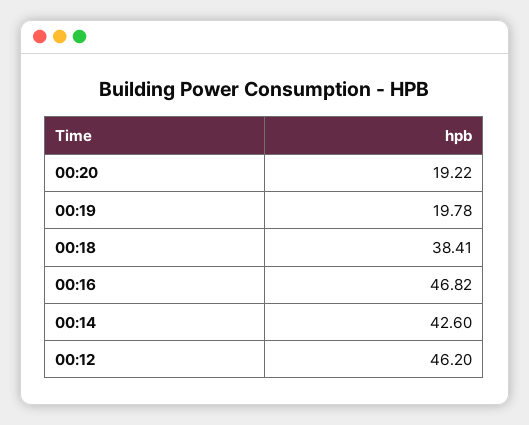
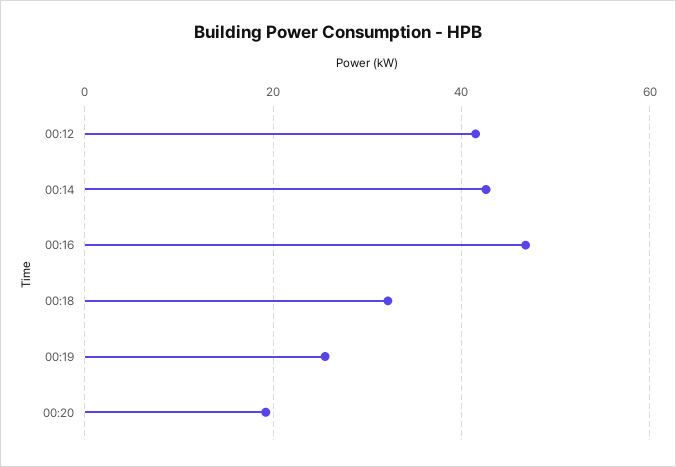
  {
    "00:20": 19.22,
-   "00:19": 19.78,
+   "00:19": 26,
-   "00:18": 38.41,
+   "00:18": 32,
    "00:16": 46.82,
    "00:14": 42.6,
-   "00:12": 46.2
+   "00:12": 42
  }

